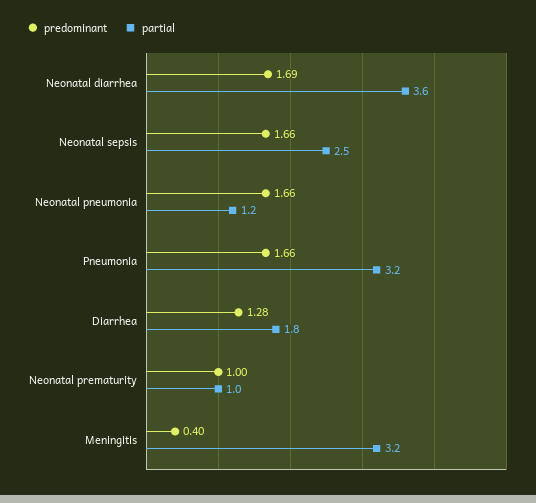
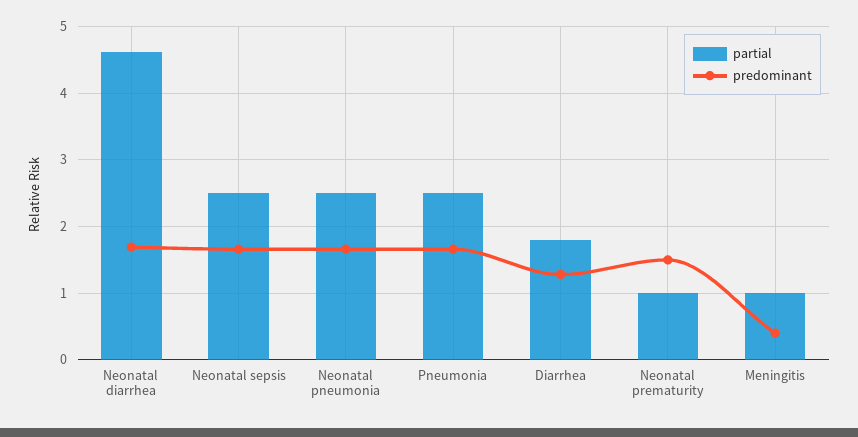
  {
    "predominant": {
      "Neonatal diarrhea": 1.69,
      "Neonatal sepsis": 1.66,
      "Neonatal pneumonia": 1.66,
      "Pneumonia": 1.66,
      "Diarrhea": 1.28,
-     "Neonatal prematurity": 1,
+     "Neonatal prematurity": 1.5,
      "Meningitis": 0.4
    },
    "partial": {
-     "Neonatal diarrhea": 3.6,
+     "Neonatal diarrhea": 4.6,
      "Neonatal sepsis": 2.5,
-     "Neonatal pneumonia": 1.2,
+     "Neonatal pneumonia": 2.5,
-     "Pneumonia": 3.2,
+     "Pneumonia": 2.5,
      "Diarrhea": 1.8,
      "Neonatal prematurity": 1,
-     "Meningitis": 3.2
+     "Meningitis": 1
    }
  }

